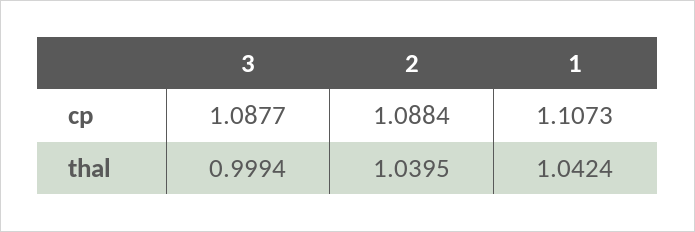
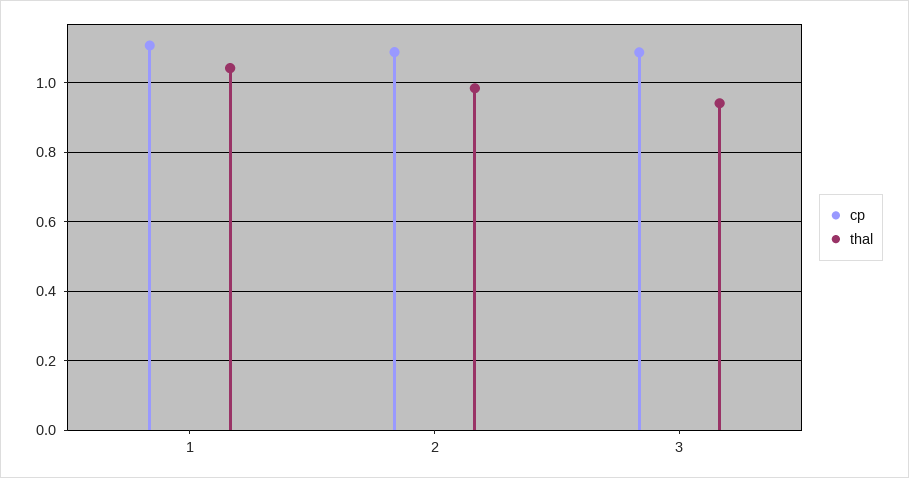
  {
    "cp": {
      "3": 1.0877,
      "2": 1.0884,
      "1": 1.1073
    },
    "thal": {
-     "3": 0.9994,
+     "3": 0.94,
-     "2": 1.0395,
+     "2": 0.98,
      "1": 1.0424
    }
  }

